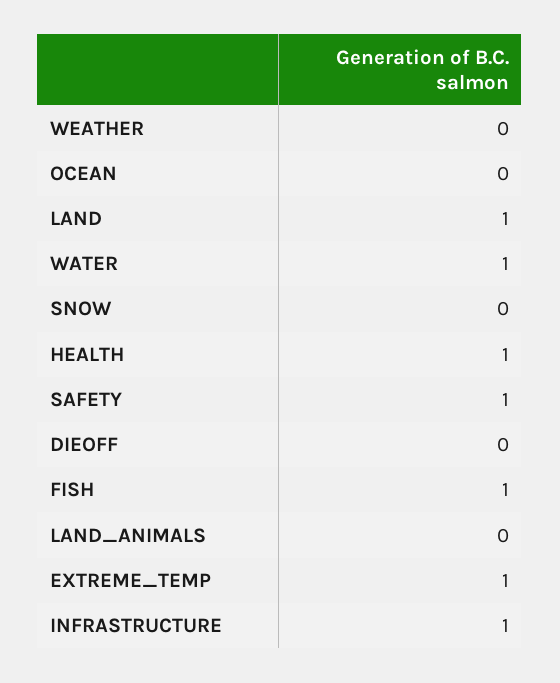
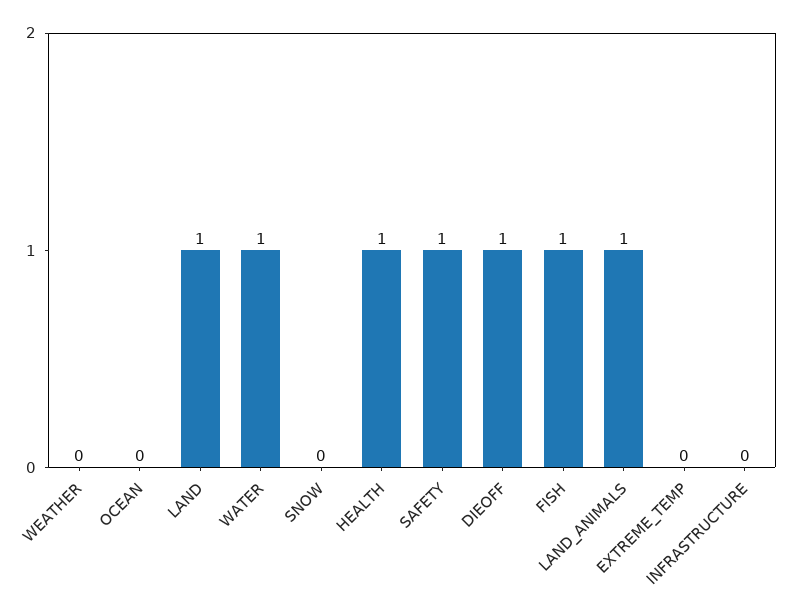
  {
    "WEATHER": 0,
    "OCEAN": 0,
    "LAND": 1,
    "WATER": 1,
    "SNOW": 0,
    "HEALTH": 1,
    "SAFETY": 1,
-   "DIEOFF": 0,
+   "DIEOFF": 1,
    "FISH": 1,
-   "LAND_ANIMALS": 0,
+   "LAND_ANIMALS": 1,
-   "EXTREME_TEMP": 1,
+   "EXTREME_TEMP": 0,
-   "INFRASTRUCTURE": 1
+   "INFRASTRUCTURE": 0
  }

